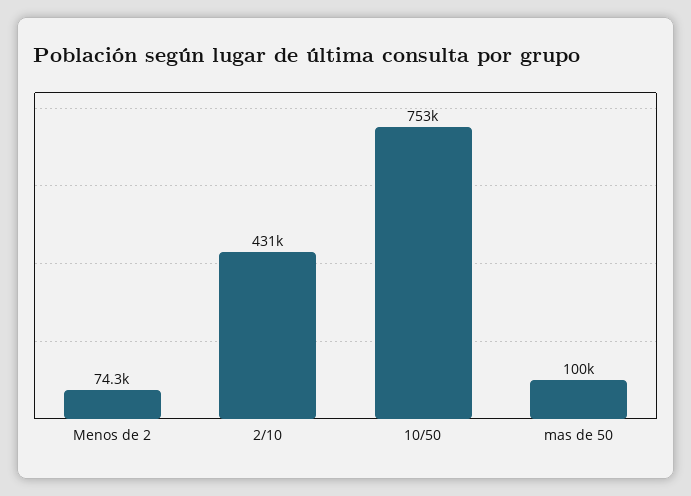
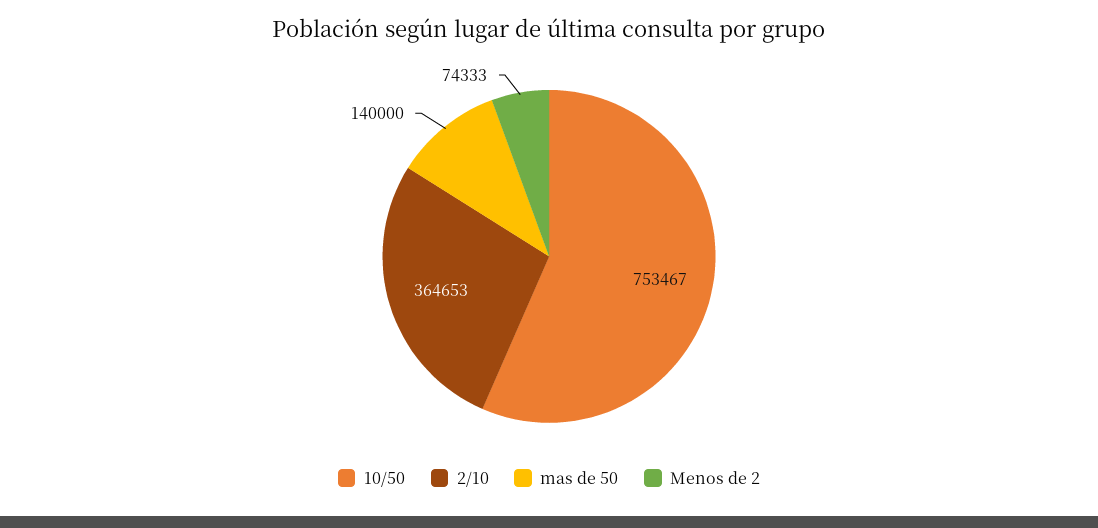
  {
    "Menos de 2": 74333,
-   "2/10": 431000,
+   "2/10": 364653,
    "10/50": 753467,
-   "mas de 50": 100000
+   "mas de 50": 140000
  }

